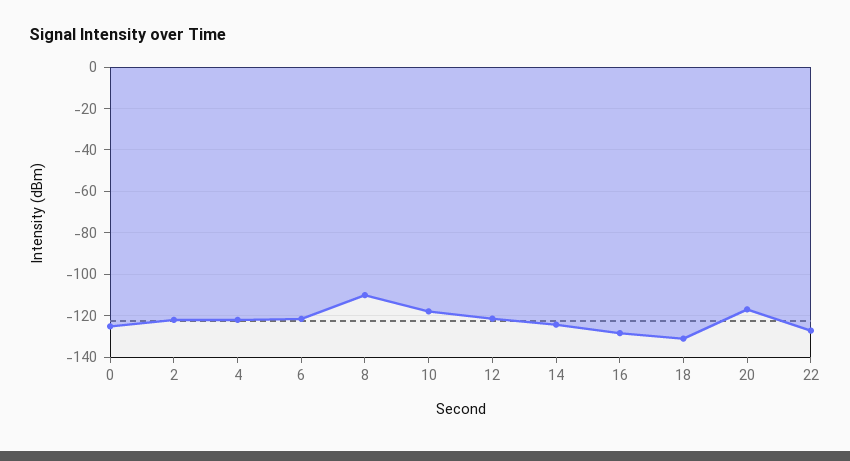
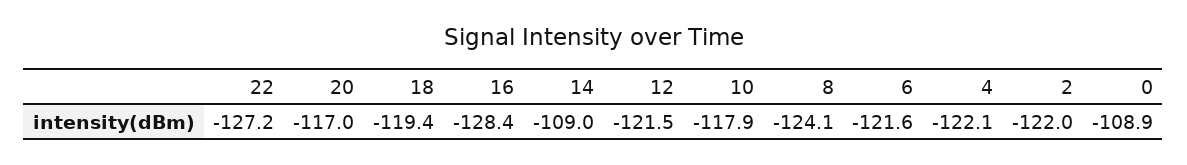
  {
-   "0": -125,
+   "0": -108.9,
    "2": -122,
    "4": -122.1,
    "6": -121.6,
-   "8": -110,
+   "8": -124.1,
    "10": -117.9,
    "12": -121.5,
-   "14": -125,
+   "14": -109,
    "16": -128.4,
-   "18": -130,
+   "18": -119.4,
    "20": -117,
    "22": -127.2
  }

